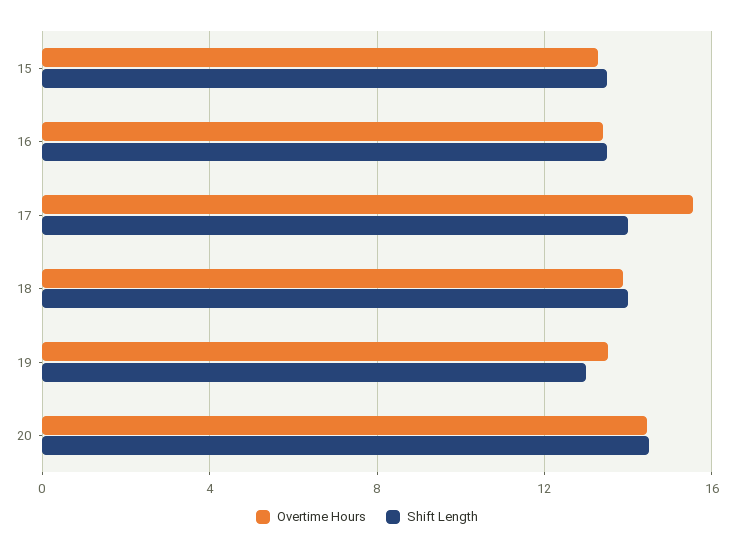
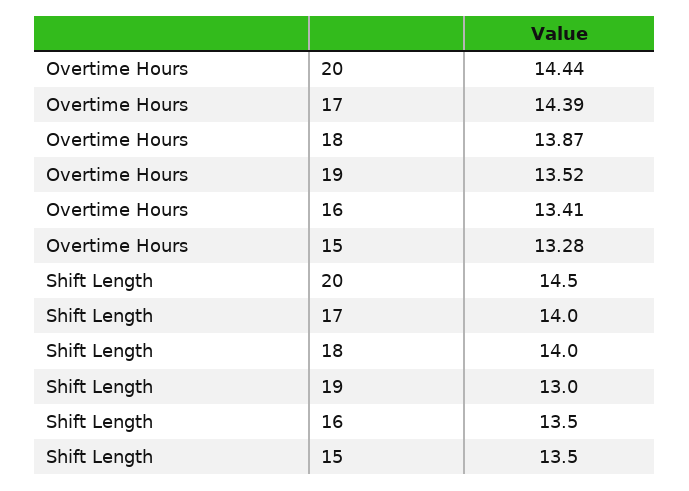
  {
    "Overtime Hours": {
      "15": 13.28,
      "16": 13.41,
-     "17": 15.5,
+     "17": 14.39,
      "18": 13.87,
      "19": 13.52,
      "20": 14.44
    },
    "Shift Length": {
      "15": 13.5,
      "16": 13.5,
      "17": 14,
      "18": 14,
      "19": 13,
      "20": 14.5
    }
  }

